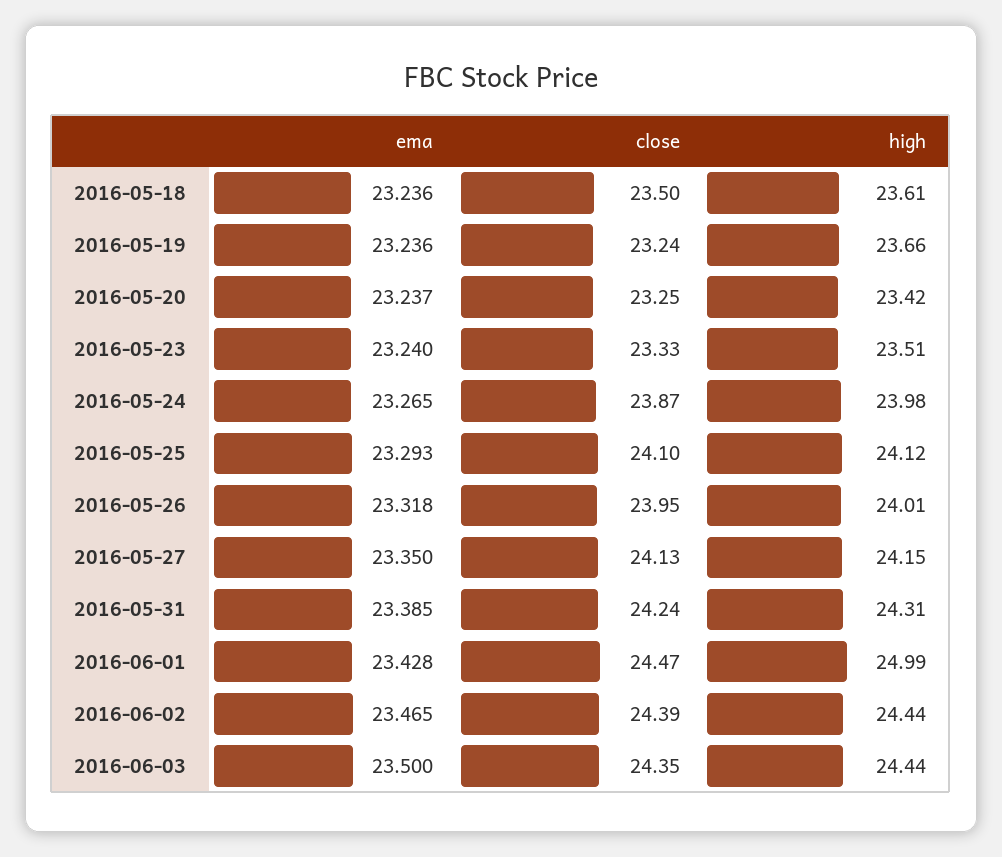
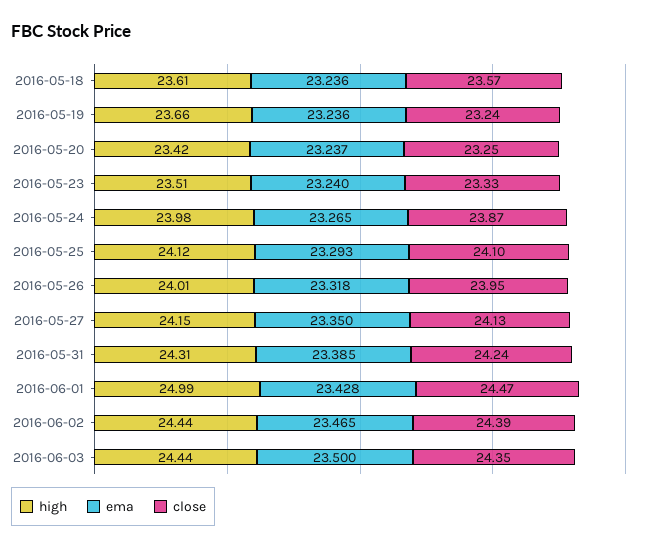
  {
    "ema": {
      "2016-05-18": 23.236,
      "2016-05-19": 23.236,
      "2016-05-20": 23.237,
      "2016-05-23": 23.24,
      "2016-05-24": 23.265,
      "2016-05-25": 23.293,
      "2016-05-26": 23.318,
      "2016-05-27": 23.35,
      "2016-05-31": 23.385,
      "2016-06-01": 23.428,
      "2016-06-02": 23.465,
      "2016-06-03": 23.5
    },
    "close": {
-     "2016-05-18": 23.5,
+     "2016-05-18": 23.57,
      "2016-05-19": 23.24,
      "2016-05-20": 23.25,
      "2016-05-23": 23.33,
      "2016-05-24": 23.87,
      "2016-05-25": 24.1,
      "2016-05-26": 23.95,
      "2016-05-27": 24.13,
      "2016-05-31": 24.24,
      "2016-06-01": 24.47,
      "2016-06-02": 24.39,
      "2016-06-03": 24.35
    },
    "high": {
      "2016-05-18": 23.61,
      "2016-05-19": 23.66,
      "2016-05-20": 23.42,
      "2016-05-23": 23.51,
      "2016-05-24": 23.98,
      "2016-05-25": 24.12,
      "2016-05-26": 24.01,
      "2016-05-27": 24.15,
      "2016-05-31": 24.31,
      "2016-06-01": 24.99,
      "2016-06-02": 24.44,
      "2016-06-03": 24.44
    }
  }

